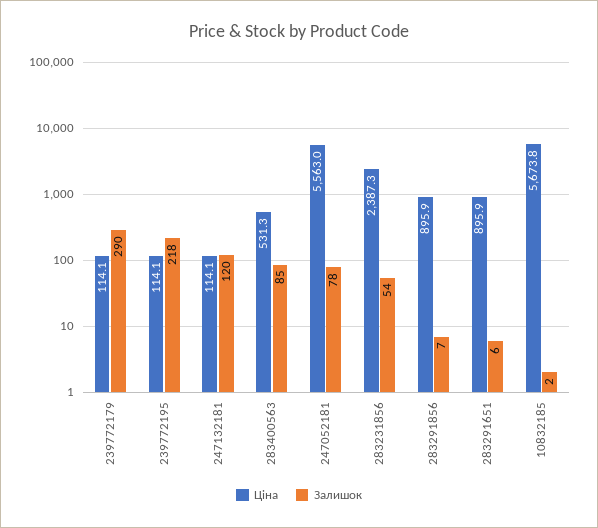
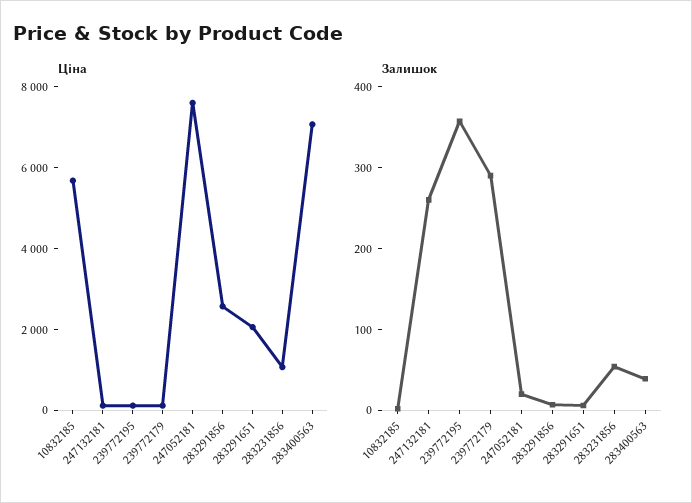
  {
    "Ціна": {
      "239772179": 114.1,
      "239772195": 114.1,
      "247132181": 114.1,
-     "283400563": 531.3,
+     "283400563": 7000,
-     "247052181": 5563,
+     "247052181": 7500,
-     "283231856": 2387.3,
+     "283231856": 1000,
-     "283291856": 895.9,
+     "283291856": 2500,
-     "283291651": 895.9,
+     "283291651": 2000,
      "10832185": 5673.8
    },
    "Залишок": {
      "239772179": 290,
-     "239772195": 218,
+     "239772195": 360,
-     "247132181": 120,
+     "247132181": 260,
-     "283400563": 85,
+     "283400563": 40,
-     "247052181": 78,
+     "247052181": 20,
      "283231856": 54,
      "283291856": 7,
      "283291651": 6,
      "10832185": 2
    }
  }

